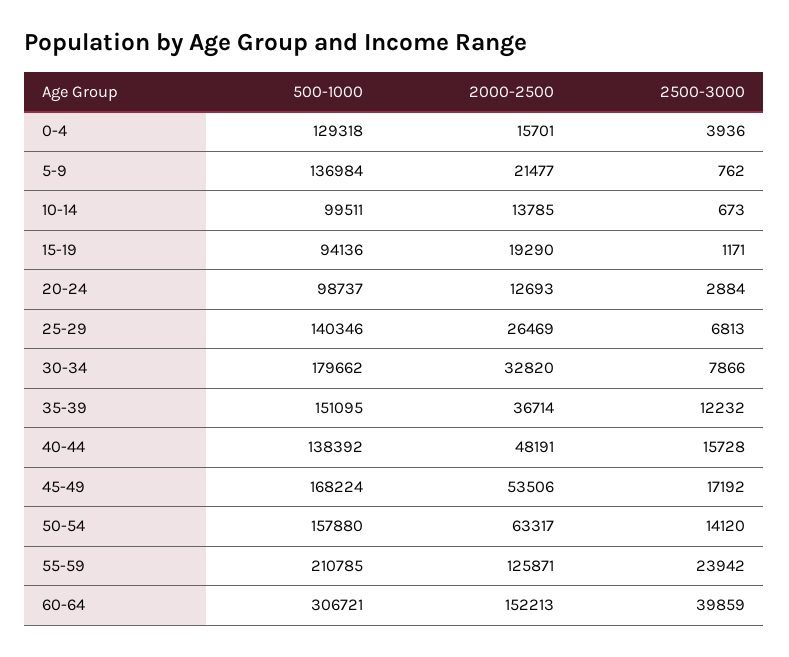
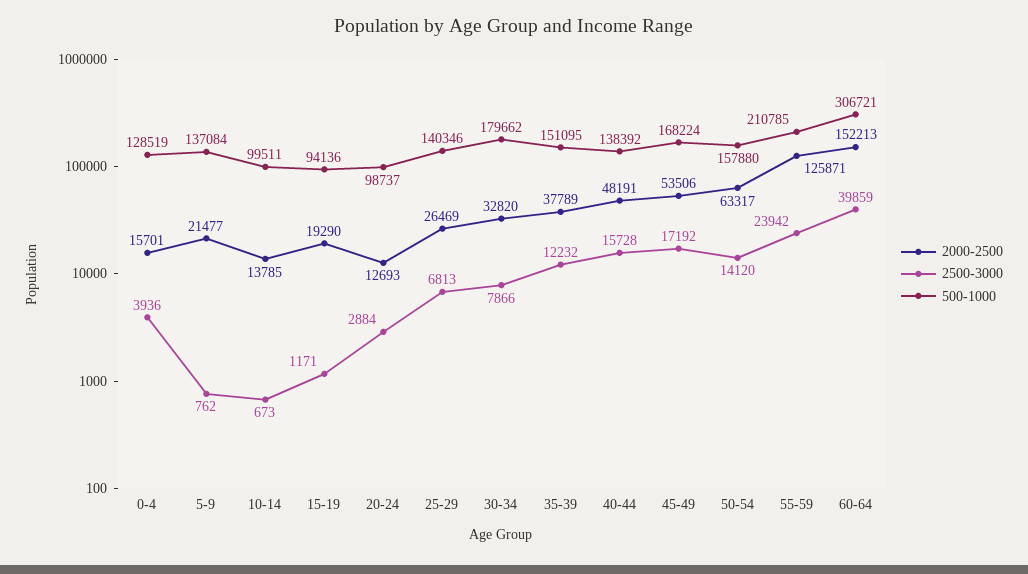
  {
    "500-1000": {
-     "0-4": 129318,
+     "0-4": 128519,
-     "5-9": 136984,
+     "5-9": 137084,
      "10-14": 99511,
      "15-19": 94136,
      "20-24": 98737,
      "25-29": 140346,
      "30-34": 179662,
      "35-39": 151095,
      "40-44": 138392,
      "45-49": 168224,
      "50-54": 157880,
      "55-59": 210785,
      "60-64": 306721
    },
    "2000-2500": {
      "0-4": 15701,
      "5-9": 21477,
      "10-14": 13785,
      "15-19": 19290,
      "20-24": 12693,
      "25-29": 26469,
      "30-34": 32820,
-     "35-39": 36714,
+     "35-39": 37789,
      "40-44": 48191,
      "45-49": 53506,
      "50-54": 63317,
      "55-59": 125871,
      "60-64": 152213
    },
    "2500-3000": {
      "0-4": 3936,
      "5-9": 762,
      "10-14": 673,
      "15-19": 1171,
      "20-24": 2884,
      "25-29": 6813,
      "30-34": 7866,
      "35-39": 12232,
      "40-44": 15728,
      "45-49": 17192,
      "50-54": 14120,
      "55-59": 23942,
      "60-64": 39859
    }
  }

